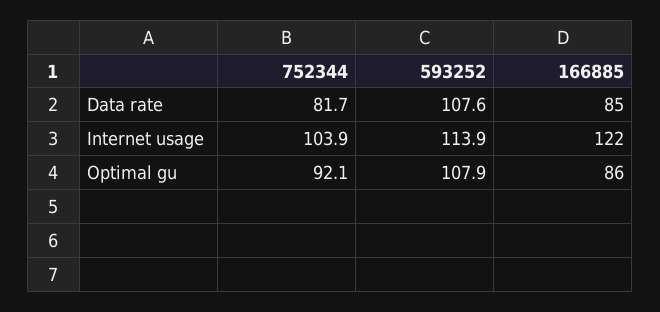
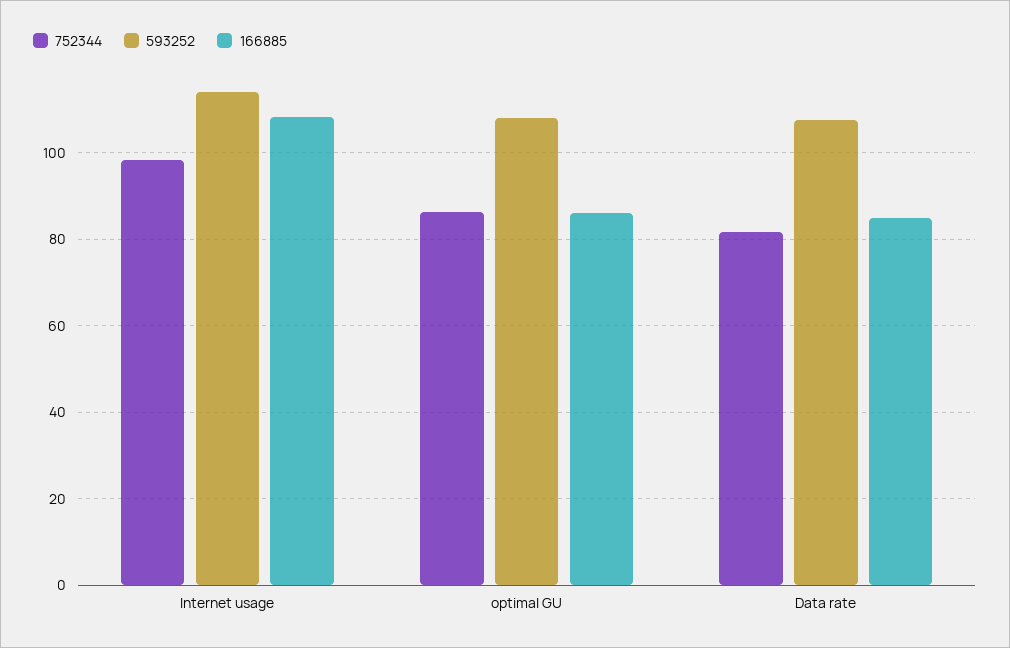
  {
    "752344": {
      "Data rate": 81.7,
-     "Internet usage": 103.9,
+     "Internet usage": 98,
-     "Optimal gu": 92.1
+     "Optimal gu": 86
    },
    "593252": {
      "Data rate": 107.6,
      "Internet usage": 113.9,
      "Optimal gu": 107.9
    },
    "166885": {
      "Data rate": 85,
-     "Internet usage": 122,
+     "Internet usage": 108,
      "Optimal gu": 86
    }
  }

